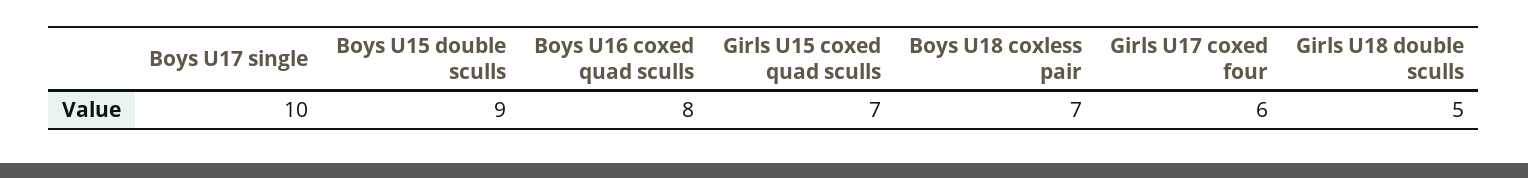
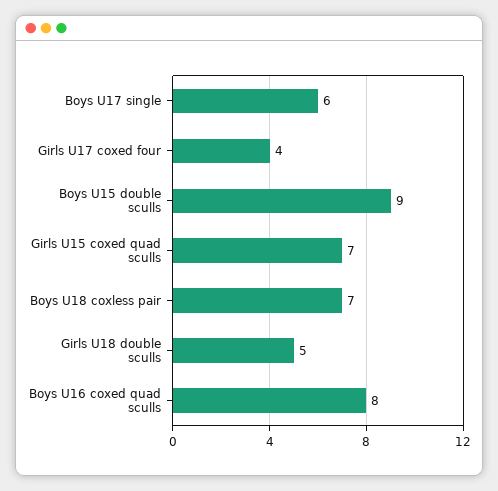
  {
-   "Boys U17 single": 10,
+   "Boys U17 single": 6,
    "Boys U15 double sculls": 9,
    "Boys U16 coxed quad sculls": 8,
    "Girls U15 coxed quad sculls": 7,
    "Boys U18 coxless pair": 7,
-   "Girls U17 coxed four": 6,
+   "Girls U17 coxed four": 4,
    "Girls U18 double sculls": 5
  }

